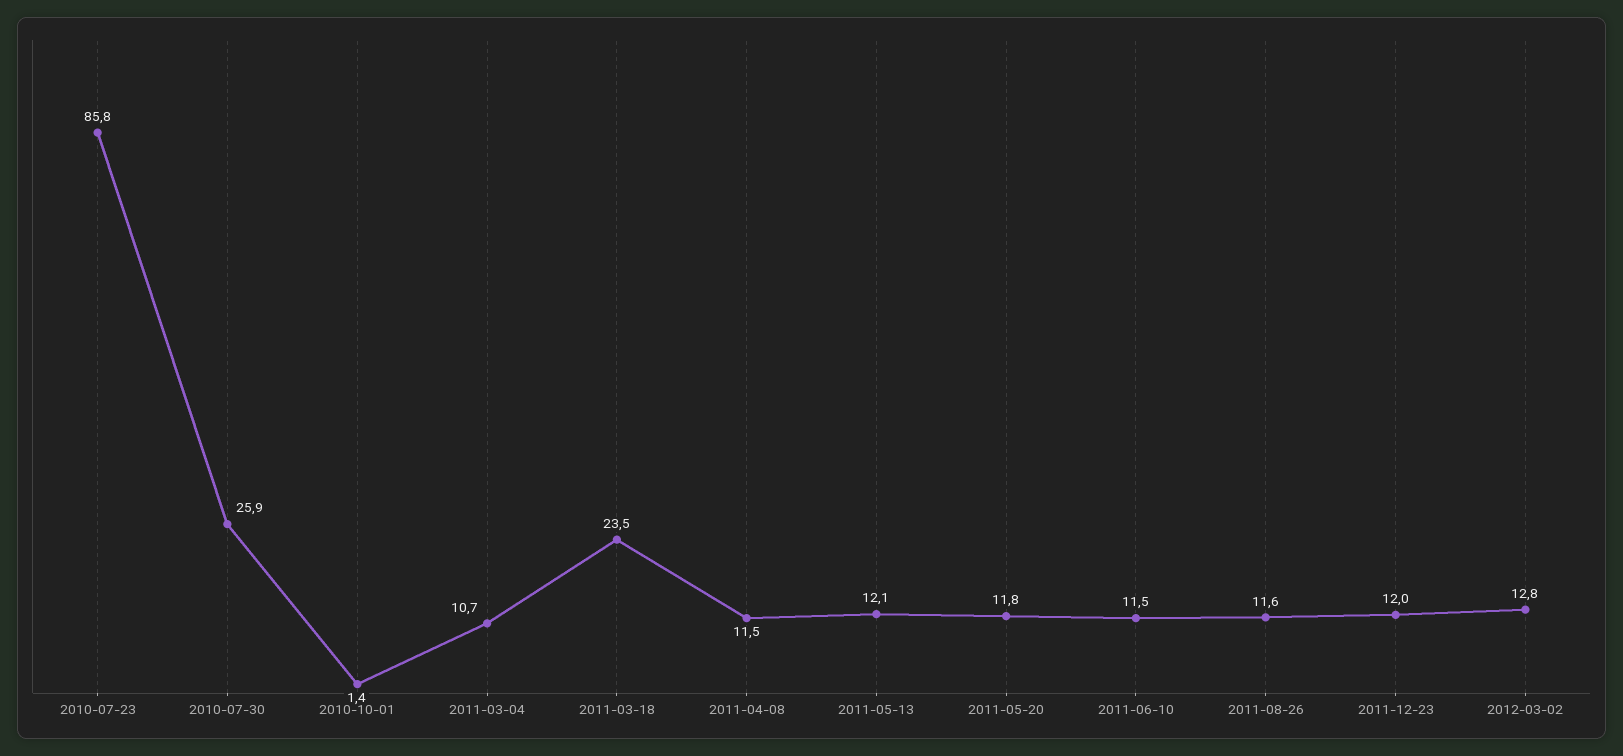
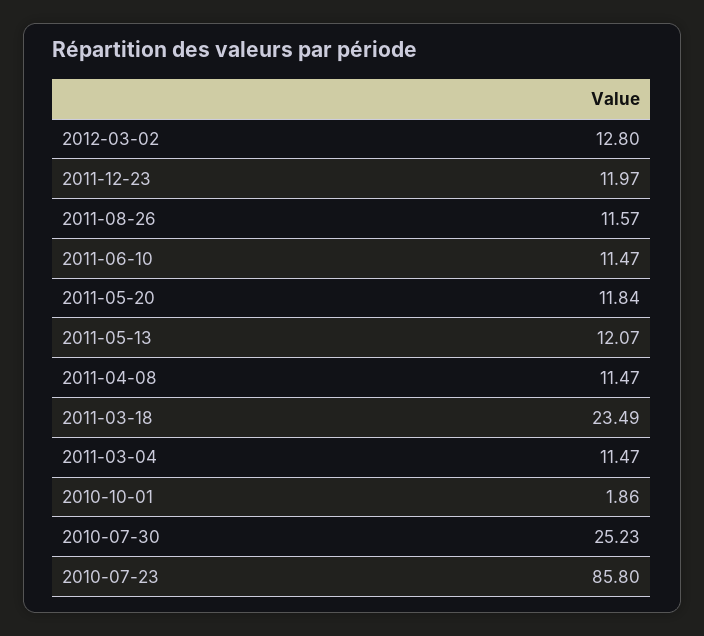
  {
    "2010-07-23": 85.8,
-   "2010-07-30": 25.9,
+   "2010-07-30": 25.23,
-   "2010-10-01": 1.4,
+   "2010-10-01": 1.86,
-   "2011-03-04": 10.7,
+   "2011-03-04": 11.47,
    "2011-03-18": 23.49,
    "2011-04-08": 11.47,
    "2011-05-13": 12.07,
    "2011-05-20": 11.84,
    "2011-06-10": 11.47,
    "2011-08-26": 11.57,
    "2011-12-23": 11.97,
    "2012-03-02": 12.8
  }

